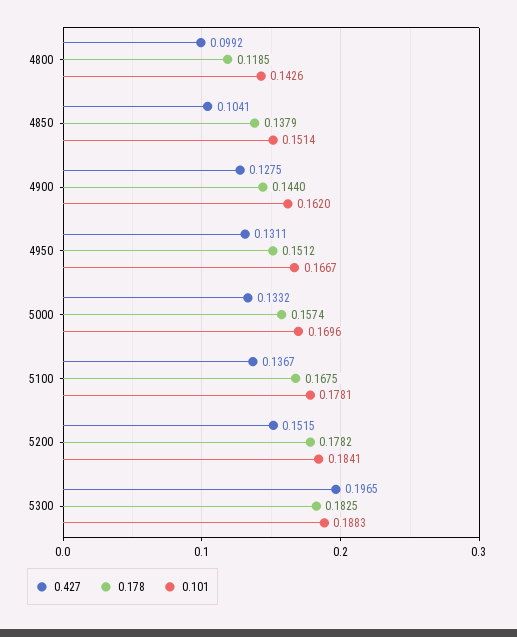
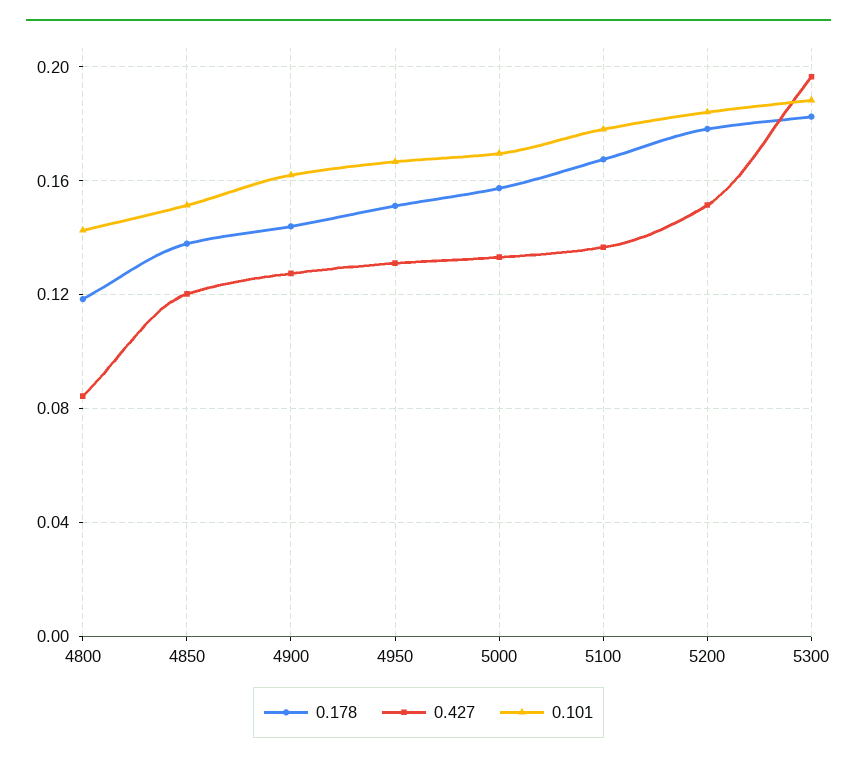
  {
    "0.427": {
-     "4800": 0.0992,
+     "4800": 0.085,
-     "4850": 0.1041,
+     "4850": 0.12,
      "4900": 0.1275,
      "4950": 0.1311,
      "5000": 0.1332,
      "5100": 0.1367,
      "5200": 0.1515,
      "5300": 0.1965
    },
    "0.178": {
      "4800": 0.1185,
      "4850": 0.1379,
      "4900": 0.144,
      "4950": 0.1512,
      "5000": 0.1574,
      "5100": 0.1675,
      "5200": 0.1782,
      "5300": 0.1825
    },
    "0.101": {
      "4800": 0.1426,
      "4850": 0.1514,
      "4900": 0.162,
      "4950": 0.1667,
      "5000": 0.1696,
      "5100": 0.1781,
      "5200": 0.1841,
      "5300": 0.1883
    }
  }

